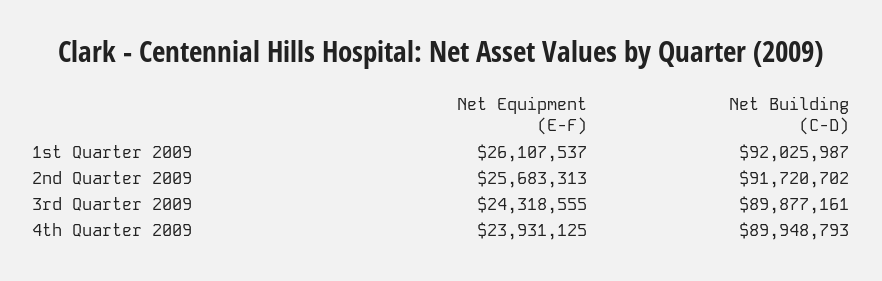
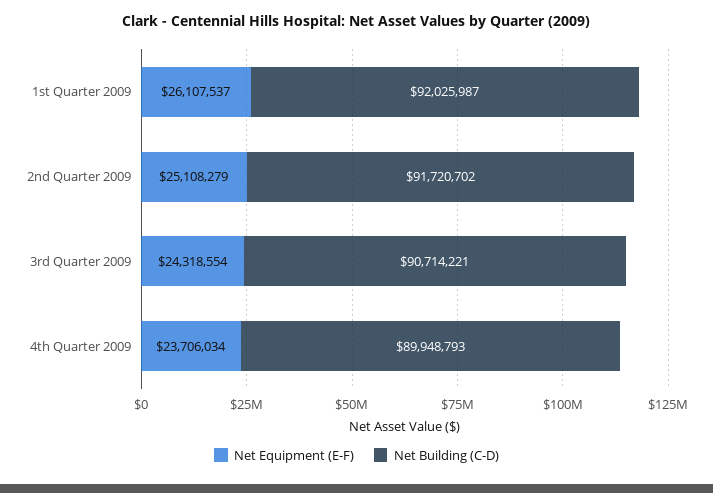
  {
    "Net Equipment (E-F)": {
      "1st Quarter 2009": 26107537,
-     "2nd Quarter 2009": 25683313,
+     "2nd Quarter 2009": 25108279,
-     "3rd Quarter 2009": 24318555,
+     "3rd Quarter 2009": 24318554,
-     "4th Quarter 2009": 23931125
+     "4th Quarter 2009": 23706034
    },
    "Net Building (C-D)": {
      "1st Quarter 2009": 92025987,
      "2nd Quarter 2009": 91720702,
-     "3rd Quarter 2009": 89877161,
+     "3rd Quarter 2009": 90714221,
      "4th Quarter 2009": 89948793
    }
  }

